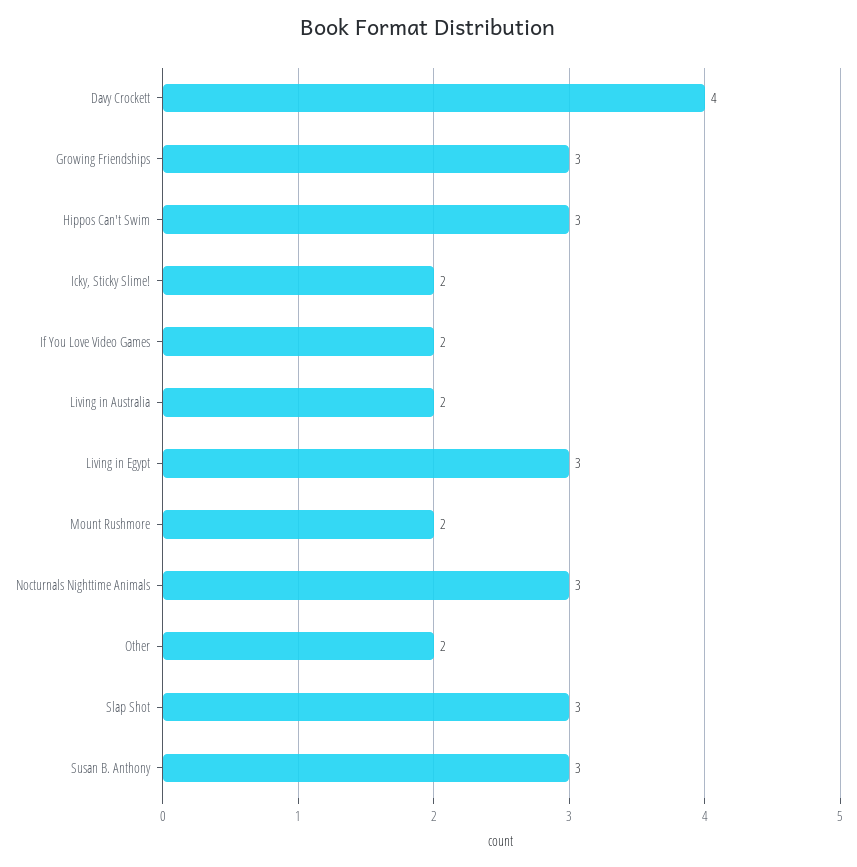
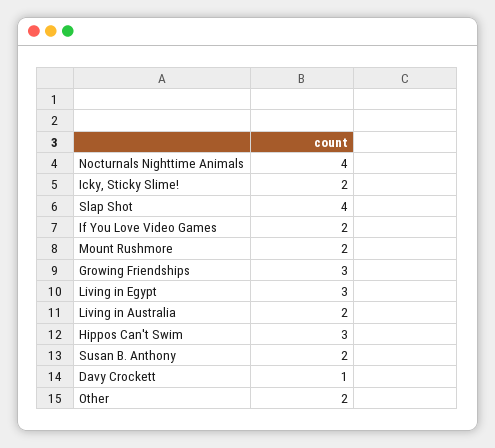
  {
-   "Davy Crockett": 4,
+   "Davy Crockett": 1,
    "Growing Friendships": 3,
    "Hippos Can't Swim": 3,
    "Icky, Sticky Slime!": 2,
    "If You Love Video Games": 2,
    "Living in Australia": 2,
    "Living in Egypt": 3,
    "Mount Rushmore": 2,
-   "Nocturnals Nighttime Animals": 3,
+   "Nocturnals Nighttime Animals": 4,
    "Other": 2,
-   "Slap Shot": 3,
+   "Slap Shot": 4,
-   "Susan B. Anthony": 3
+   "Susan B. Anthony": 2
  }

